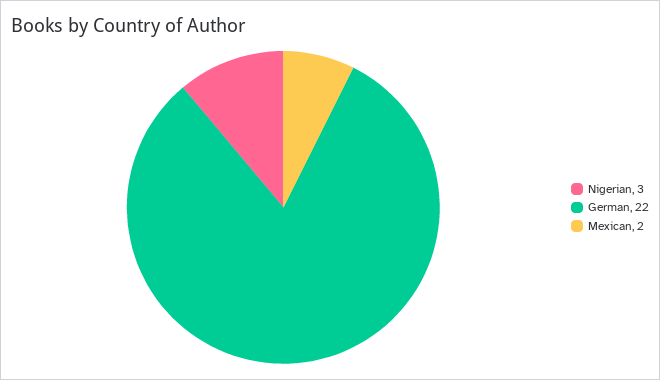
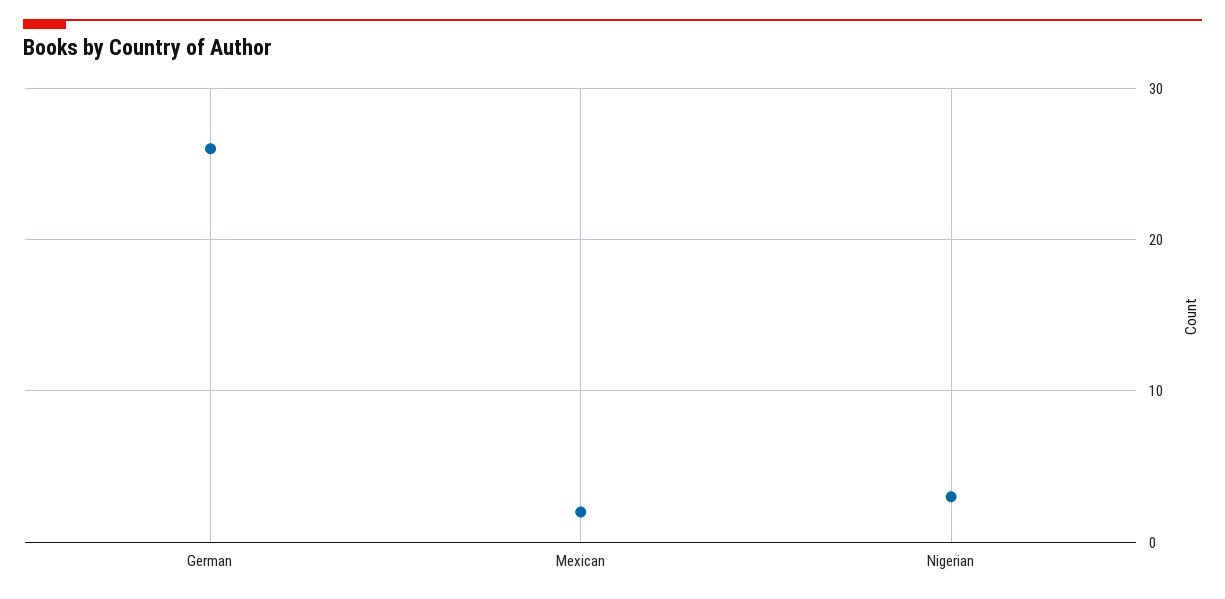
  {
    "Nigerian": 3,
-   "German": 22,
+   "German": 26,
    "Mexican": 2
  }

